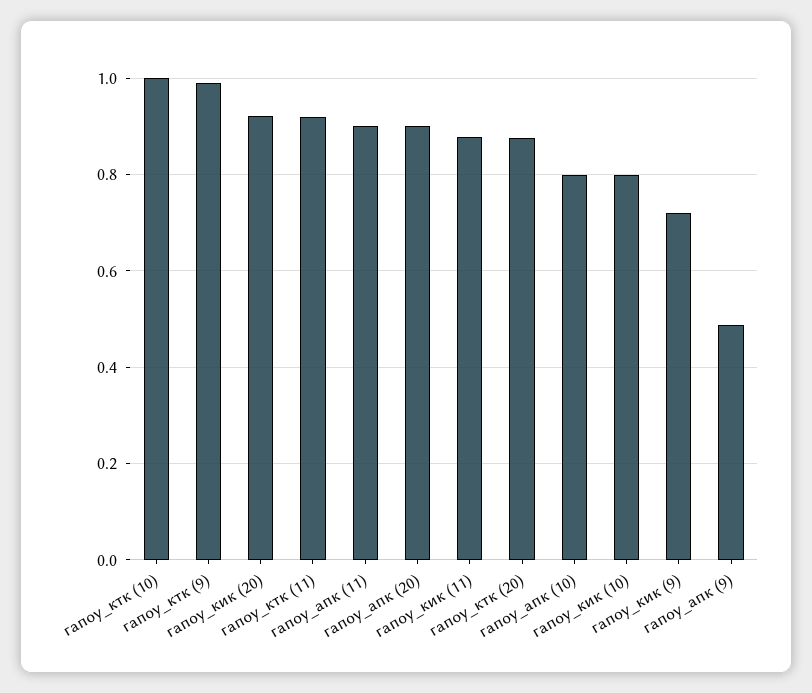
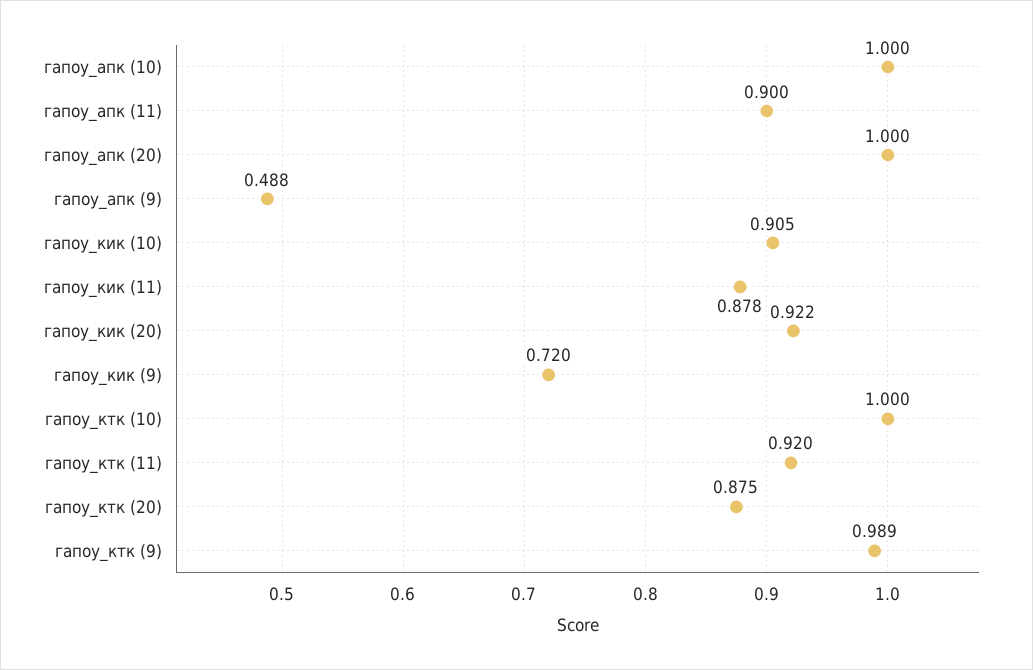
  {
    "гапоу_ктк (10)": 1,
    "гапоу_ктк (9)": 0.989,
    "гапоу_кик (20)": 0.922,
    "гапоу_ктк (11)": 0.92,
    "гапоу_апк (11)": 0.9,
-   "гапоу_апк (20)": 0.9,
+   "гапоу_апк (20)": 1,
    "гапоу_кик (11)": 0.878,
    "гапоу_ктк (20)": 0.875,
-   "гапоу_апк (10)": 0.8,
+   "гапоу_апк (10)": 1,
-   "гапоу_кик (10)": 0.8,
+   "гапоу_кик (10)": 0.905,
    "гапоу_кик (9)": 0.72,
    "гапоу_апк (9)": 0.488
  }

